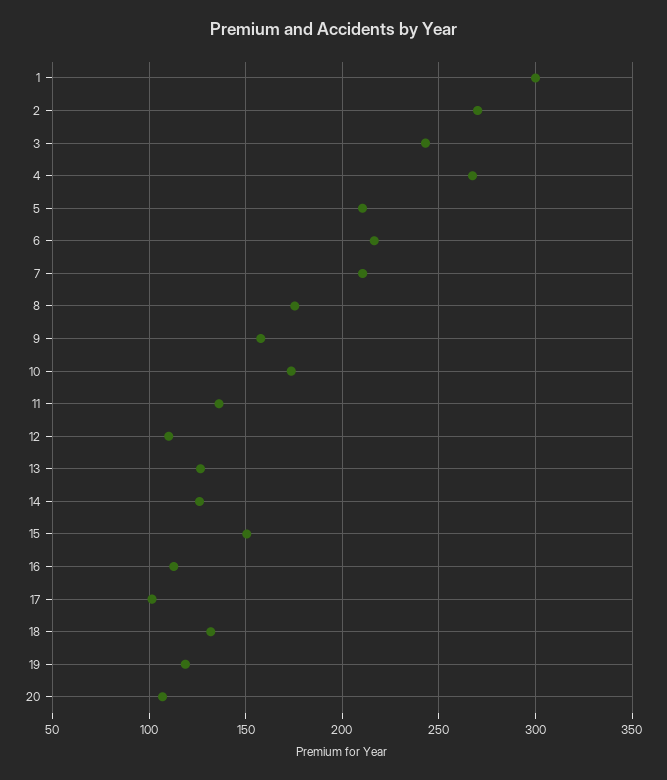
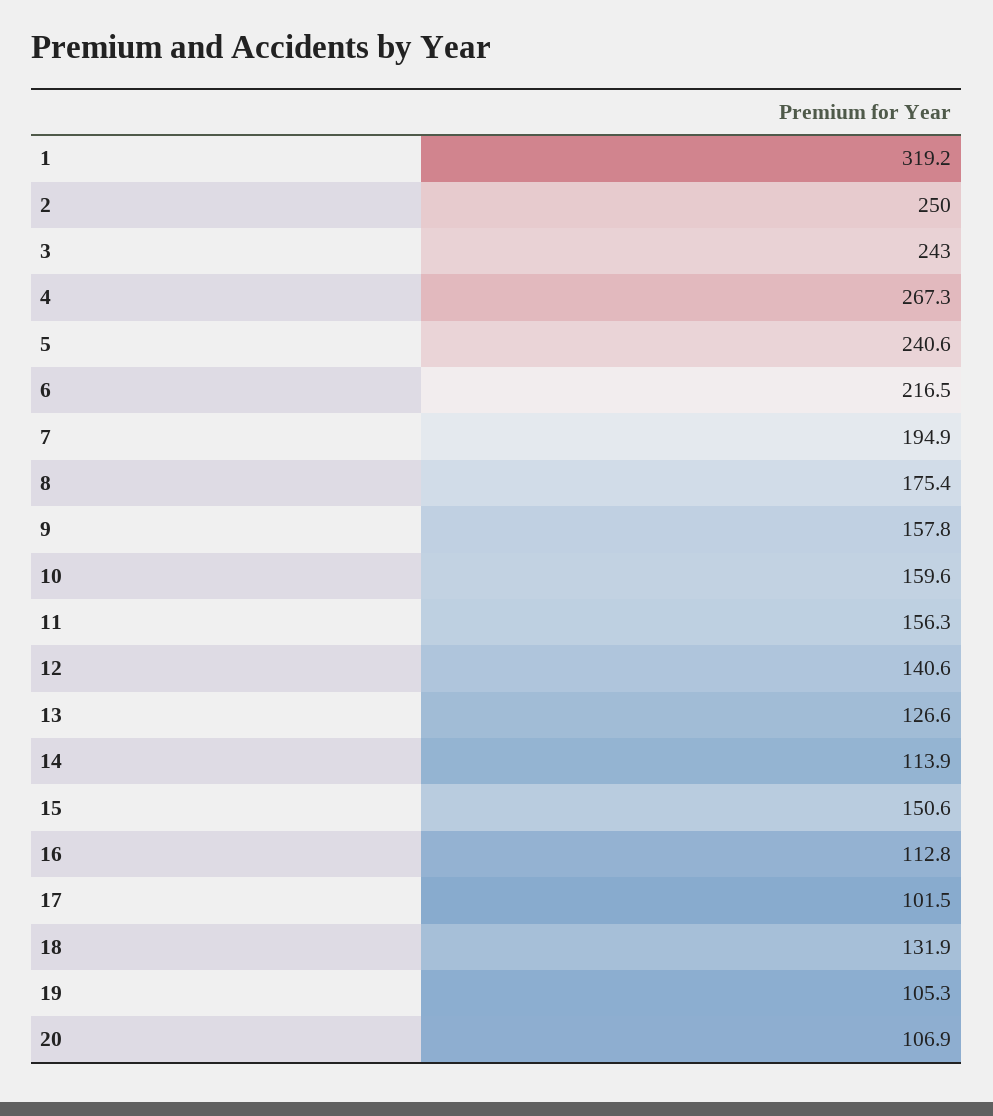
  {
-   "1": 300,
+   "1": 319.2,
-   "2": 270,
+   "2": 250,
    "3": 243,
    "4": 267.3,
-   "5": 210,
+   "5": 240.6,
    "6": 216.5,
-   "7": 210,
+   "7": 194.9,
    "8": 175.4,
    "9": 157.8,
-   "10": 175,
+   "10": 159.6,
-   "11": 135,
+   "11": 156.3,
-   "12": 110,
+   "12": 140.6,
    "13": 126.6,
-   "14": 125,
+   "14": 113.9,
    "15": 150.6,
    "16": 112.8,
    "17": 101.5,
    "18": 131.9,
-   "19": 120,
+   "19": 105.3,
    "20": 106.9
  }

